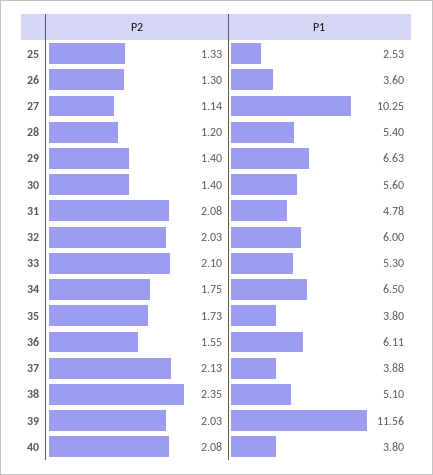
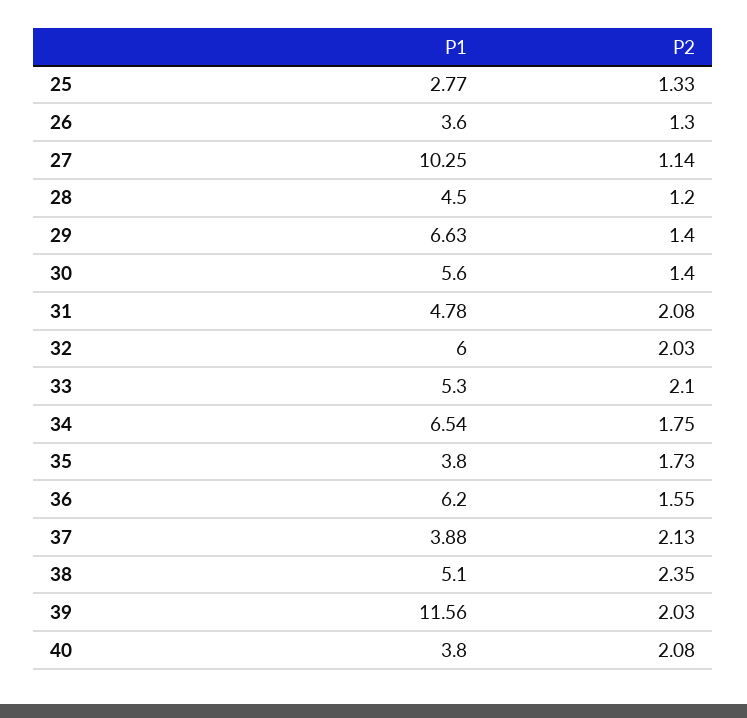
  {
    "P2": {
      "25": 1.33,
      "26": 1.3,
      "27": 1.14,
      "28": 1.2,
      "29": 1.4,
      "30": 1.4,
      "31": 2.08,
      "32": 2.03,
      "33": 2.1,
      "34": 1.75,
      "35": 1.73,
      "36": 1.55,
      "37": 2.13,
      "38": 2.35,
      "39": 2.03,
      "40": 2.08
    },
    "P1": {
-     "25": 2.53,
+     "25": 2.77,
      "26": 3.6,
      "27": 10.25,
-     "28": 5.4,
+     "28": 4.5,
      "29": 6.63,
      "30": 5.6,
      "31": 4.78,
      "32": 6,
      "33": 5.3,
-     "34": 6.5,
+     "34": 6.54,
      "35": 3.8,
-     "36": 6.11,
+     "36": 6.2,
      "37": 3.88,
      "38": 5.1,
      "39": 11.56,
      "40": 3.8
    }
  }

